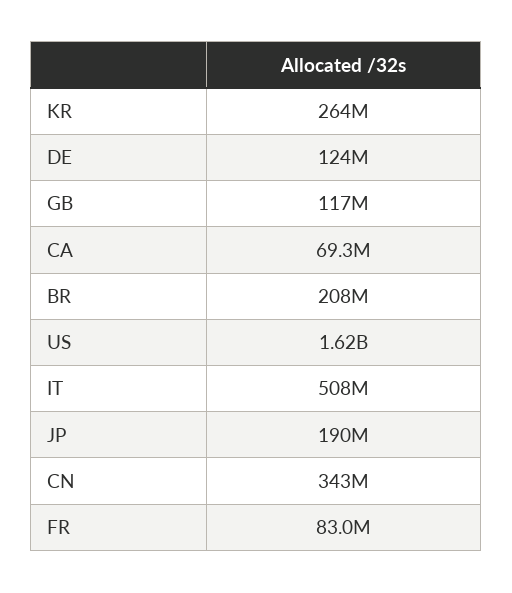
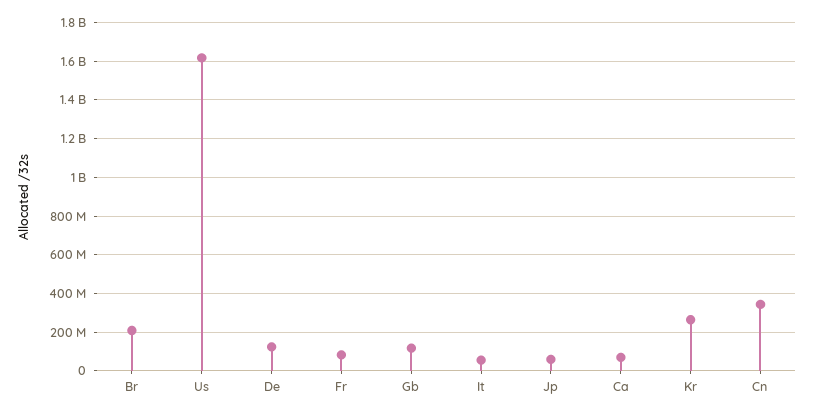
  {
    "KR": 264000000,
    "DE": 124000000,
    "GB": 117000000,
    "CA": 69300000,
    "BR": 208000000,
    "US": 1620000000,
-   "IT": 508000000,
+   "IT": 50000000,
-   "JP": 190000000,
+   "JP": 50000000,
    "CN": 343000000,
    "FR": 83000000
  }

